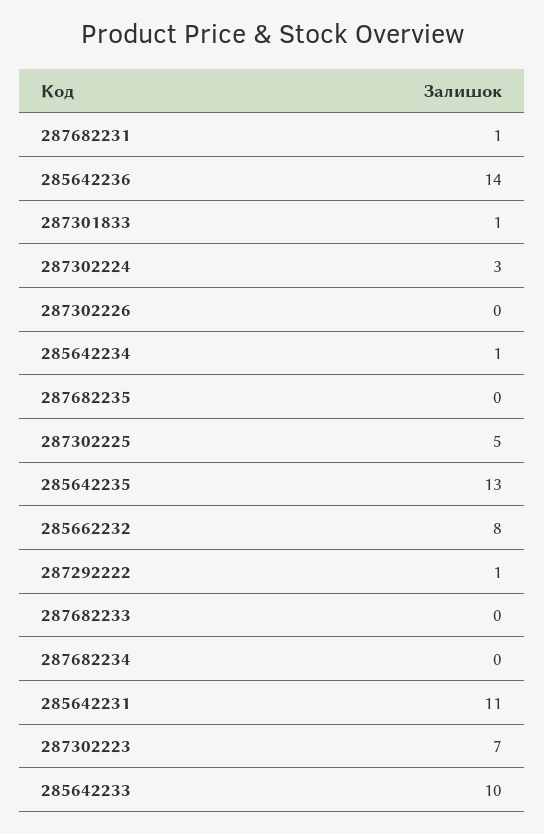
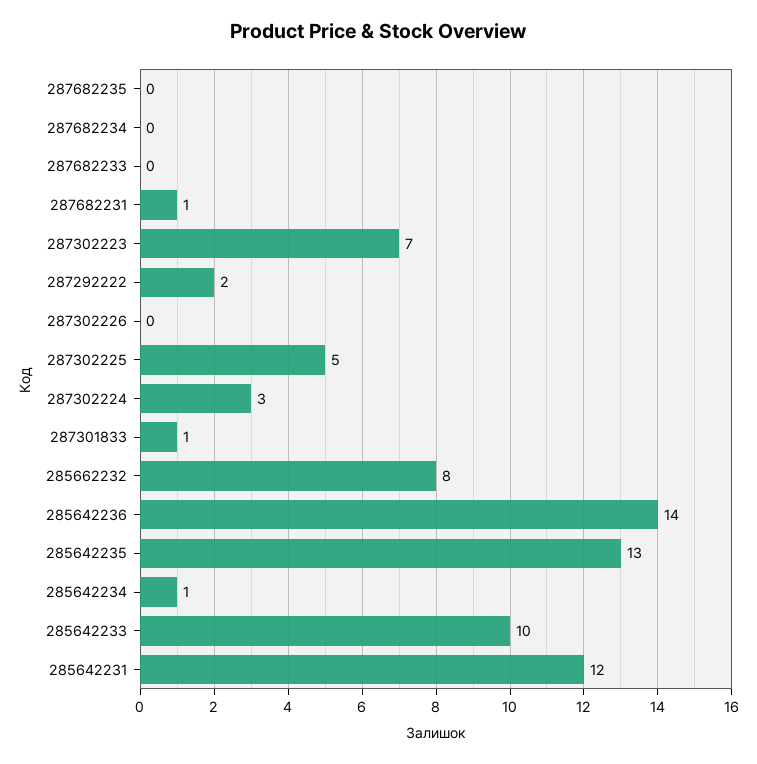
  {
    "287682231": 1,
    "285642236": 14,
    "287301833": 1,
    "287302224": 3,
    "287302226": 0,
    "285642234": 1,
    "287682235": 0,
    "287302225": 5,
    "285642235": 13,
    "285662232": 8,
-   "287292222": 1,
+   "287292222": 2,
    "287682233": 0,
    "287682234": 0,
-   "285642231": 11,
+   "285642231": 12,
    "287302223": 7,
    "285642233": 10
  }

